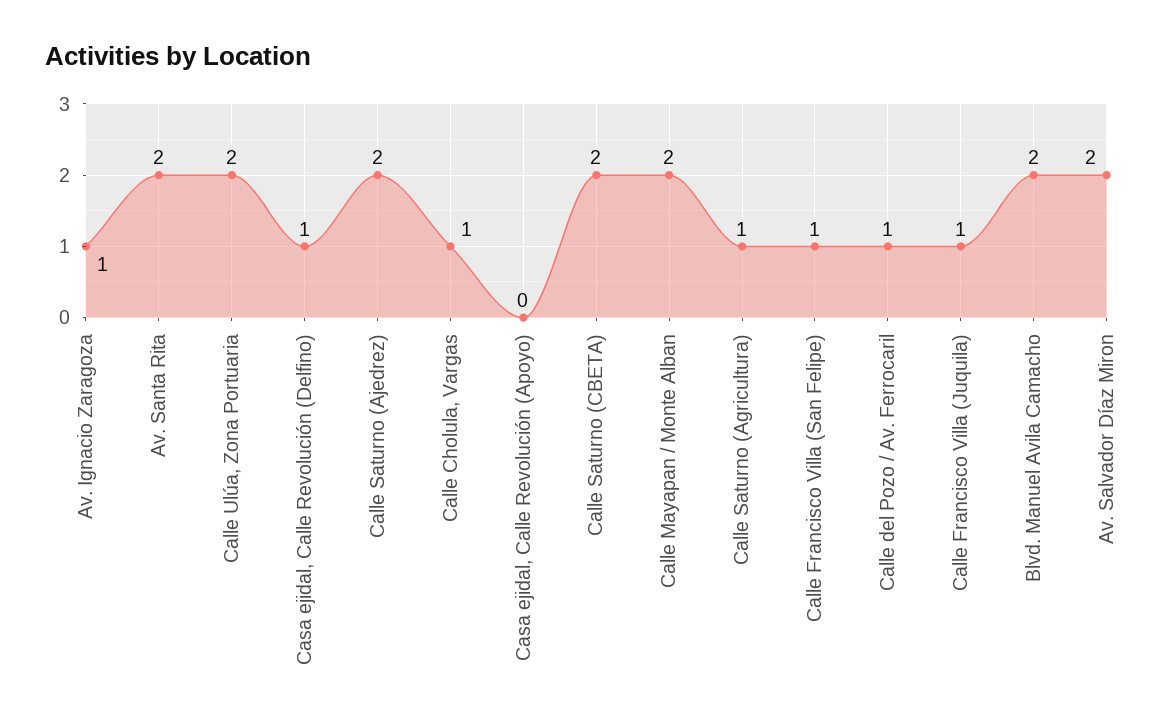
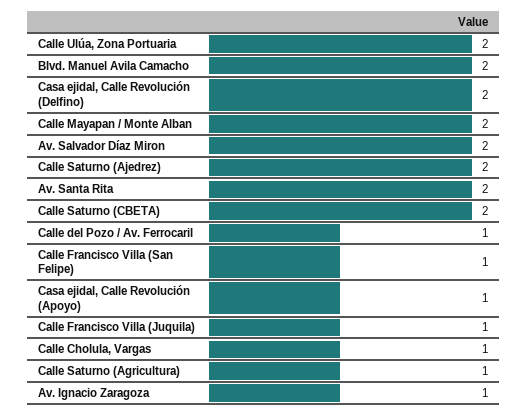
  {
    "Av. Ignacio Zaragoza": 1,
    "Av. Santa Rita": 2,
    "Calle Ulúa, Zona Portuaria": 2,
-   "Casa ejidal, Calle Revolución (Delfino)": 1,
+   "Casa ejidal, Calle Revolución (Delfino)": 2,
    "Calle Saturno (Ajedrez)": 2,
    "Calle Cholula, Vargas": 1,
-   "Casa ejidal, Calle Revolución (Apoyo)": 0,
+   "Casa ejidal, Calle Revolución (Apoyo)": 1,
    "Calle Saturno (CBETA)": 2,
    "Calle Mayapan / Monte Alban": 2,
    "Calle Saturno (Agricultura)": 1,
    "Calle Francisco Villa (San Felipe)": 1,
    "Calle del Pozo / Av. Ferrocaril": 1,
    "Calle Francisco Villa (Juquila)": 1,
    "Blvd. Manuel Avila Camacho": 2,
    "Av. Salvador Díaz Miron": 2
  }

